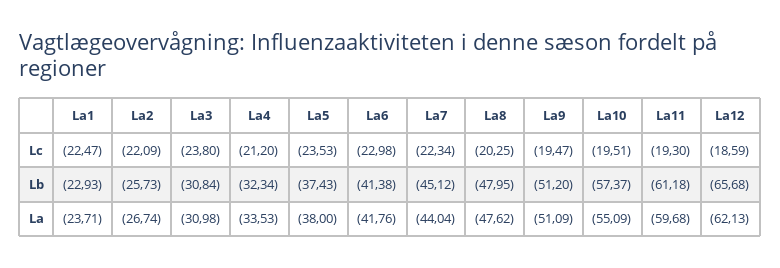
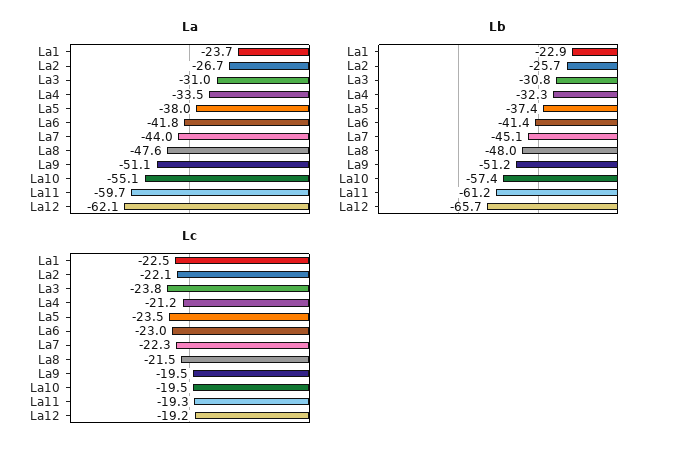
  {
    "Lc": {
      "La1": -22.47,
      "La2": -22.09,
      "La3": -23.8,
      "La4": -21.2,
      "La5": -23.53,
      "La6": -22.98,
      "La7": -22.34,
-     "La8": -20.25,
+     "La8": -21.5,
      "La9": -19.47,
      "La10": -19.51,
      "La11": -19.3,
-     "La12": -18.59
+     "La12": -19.2
    },
    "Lb": {
      "La1": -22.93,
      "La2": -25.73,
      "La3": -30.84,
      "La4": -32.34,
      "La5": -37.43,
      "La6": -41.38,
      "La7": -45.12,
      "La8": -47.95,
      "La9": -51.2,
      "La10": -57.37,
      "La11": -61.18,
      "La12": -65.68
    },
    "La": {
      "La1": -23.71,
      "La2": -26.74,
      "La3": -30.98,
      "La4": -33.53,
      "La5": -38,
      "La6": -41.76,
      "La7": -44.04,
      "La8": -47.62,
      "La9": -51.09,
      "La10": -55.09,
      "La11": -59.68,
      "La12": -62.13
    }
  }

